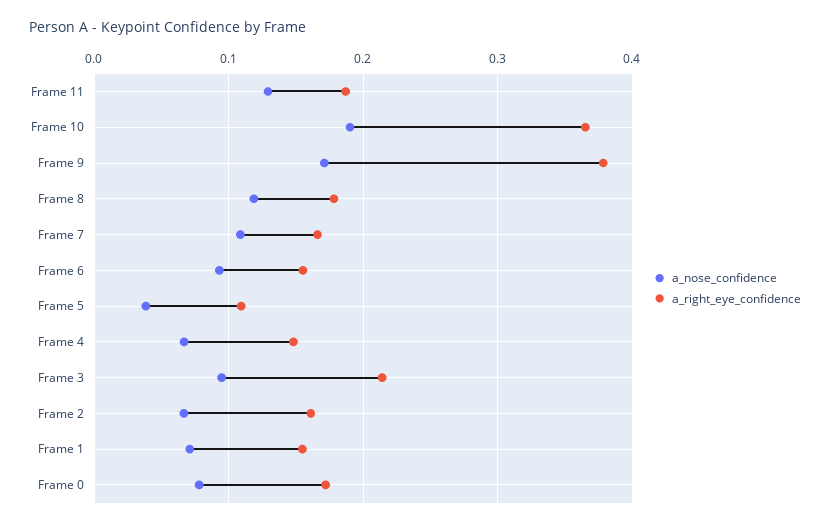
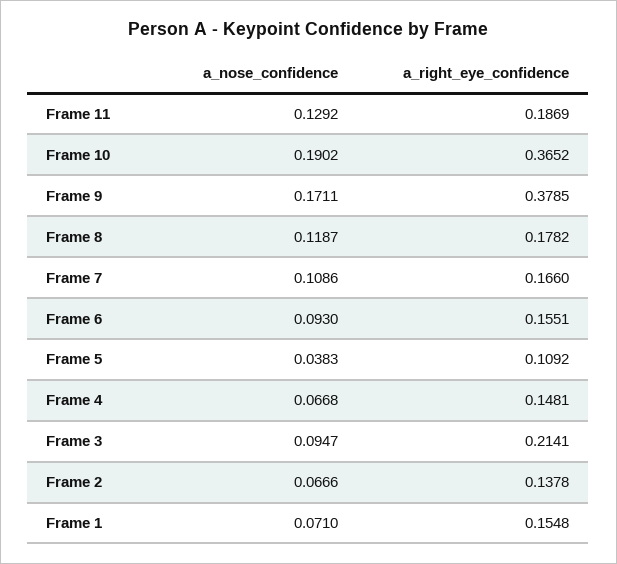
  {
    "a_nose_confidence": {
      "Frame 11": 0.1292,
      "Frame 10": 0.1902,
      "Frame 9": 0.1711,
      "Frame 8": 0.1187,
      "Frame 7": 0.1086,
      "Frame 6": 0.093,
      "Frame 5": 0.0383,
      "Frame 4": 0.0668,
      "Frame 3": 0.0947,
      "Frame 2": 0.0666,
-     "Frame 1": 0.071,
+     "Frame 1": 0.071
-     "Frame 0": 0.08
    },
    "a_right_eye_confidence": {
      "Frame 11": 0.1869,
      "Frame 10": 0.3652,
      "Frame 9": 0.3785,
      "Frame 8": 0.1782,
      "Frame 7": 0.166,
      "Frame 6": 0.1551,
      "Frame 5": 0.1092,
      "Frame 4": 0.1481,
      "Frame 3": 0.2141,
-     "Frame 2": 0.16,
+     "Frame 2": 0.1378,
-     "Frame 1": 0.1548,
+     "Frame 1": 0.1548
-     "Frame 0": 0.17
    }
  }

